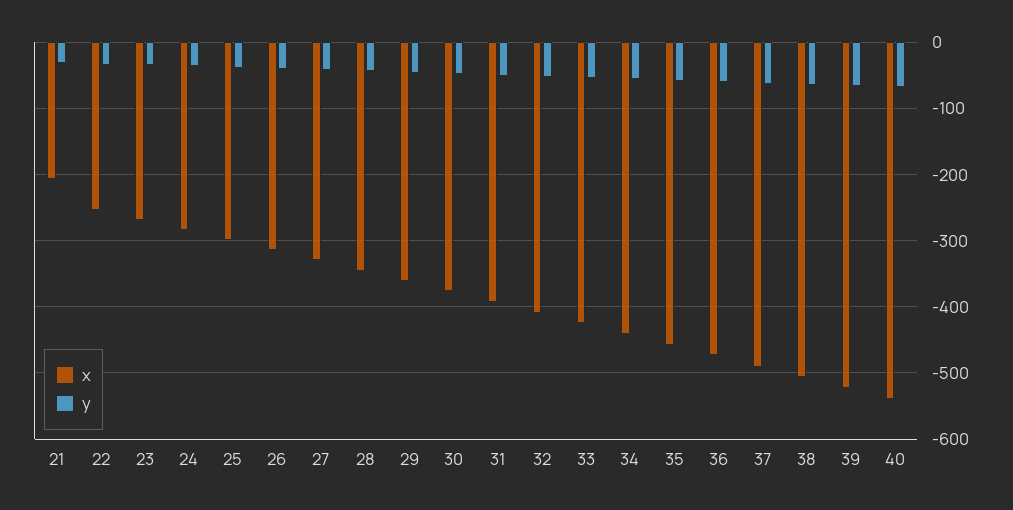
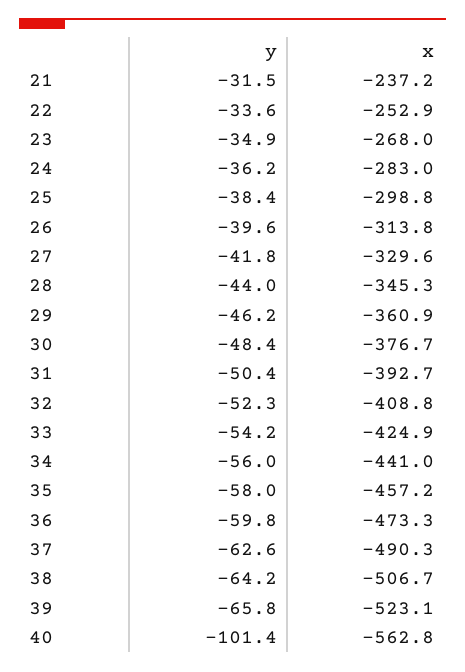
  {
    "x": {
-     "21": -210,
+     "21": -237.2,
      "22": -252.9,
      "23": -268,
      "24": -283,
      "25": -298.8,
      "26": -313.8,
      "27": -329.6,
      "28": -345.3,
      "29": -360.9,
      "30": -376.7,
      "31": -392.7,
      "32": -408.8,
      "33": -424.9,
      "34": -441,
      "35": -457.2,
      "36": -473.3,
      "37": -490.3,
      "38": -506.7,
      "39": -523.1,
-     "40": -540
+     "40": -562.8
    },
    "y": {
      "21": -31.5,
      "22": -33.6,
      "23": -34.9,
      "24": -36.2,
      "25": -38.4,
      "26": -39.6,
      "27": -41.8,
      "28": -44,
      "29": -46.2,
      "30": -48.4,
      "31": -50.4,
      "32": -52.3,
      "33": -54.2,
      "34": -56,
      "35": -58,
      "36": -59.8,
      "37": -62.6,
      "38": -64.2,
      "39": -65.8,
-     "40": -70
+     "40": -101.4
    }
  }

